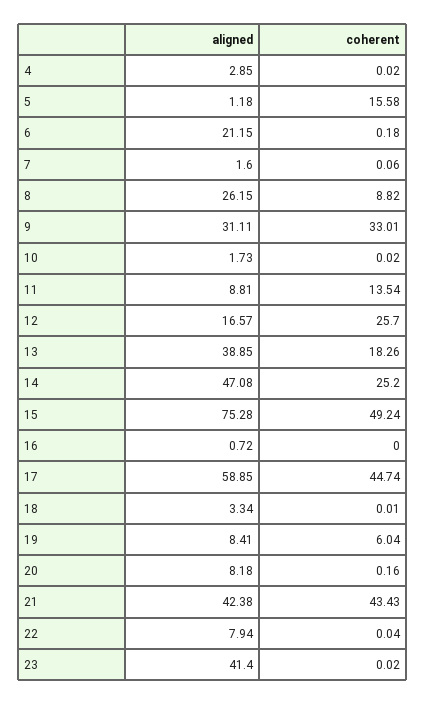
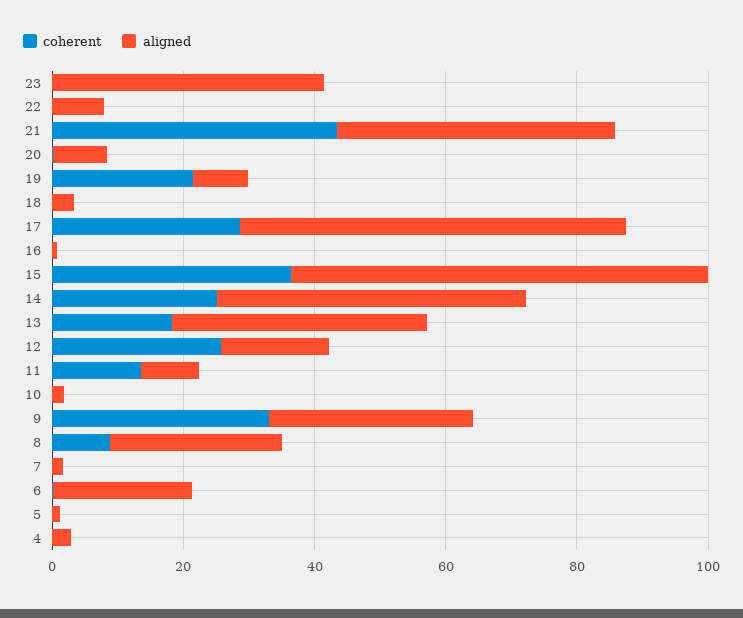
  {
    "aligned": {
      "4": 2.85,
      "5": 1.18,
      "6": 21.15,
      "7": 1.6,
      "8": 26.15,
      "9": 31.11,
      "10": 1.73,
      "11": 8.81,
      "12": 16.57,
      "13": 38.85,
      "14": 47.08,
-     "15": 75.28,
+     "15": 65,
      "16": 0.72,
      "17": 58.85,
      "18": 3.34,
      "19": 8.41,
      "20": 8.18,
      "21": 42.38,
      "22": 7.94,
      "23": 41.4
    },
    "coherent": {
      "4": 0.02,
-     "5": 15.58,
+     "5": 0,
      "6": 0.18,
      "7": 0.06,
      "8": 8.82,
      "9": 33.01,
      "10": 0.02,
      "11": 13.54,
      "12": 25.7,
      "13": 18.26,
      "14": 25.2,
-     "15": 49.24,
+     "15": 35,
      "16": 0,
-     "17": 44.74,
+     "17": 30,
      "18": 0.01,
-     "19": 6.04,
+     "19": 20,
      "20": 0.16,
      "21": 43.43,
      "22": 0.04,
      "23": 0.02
    }
  }

